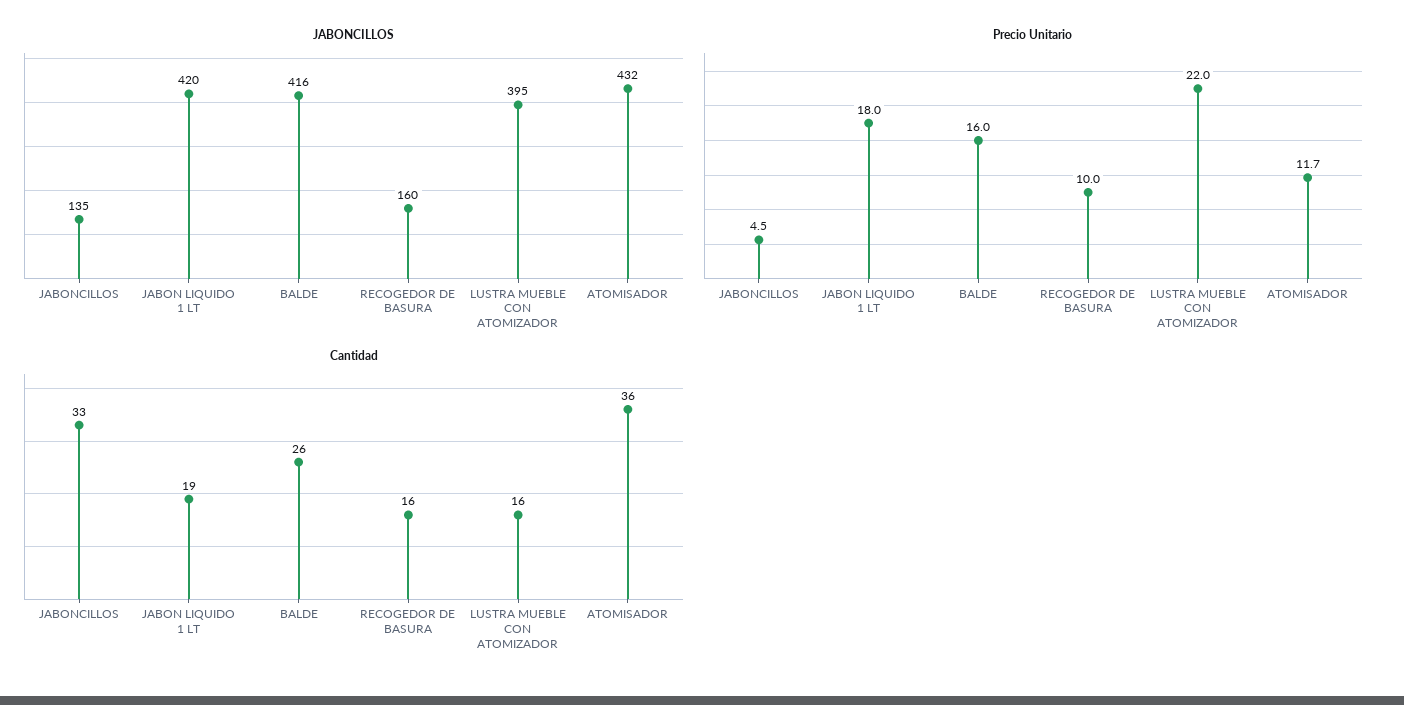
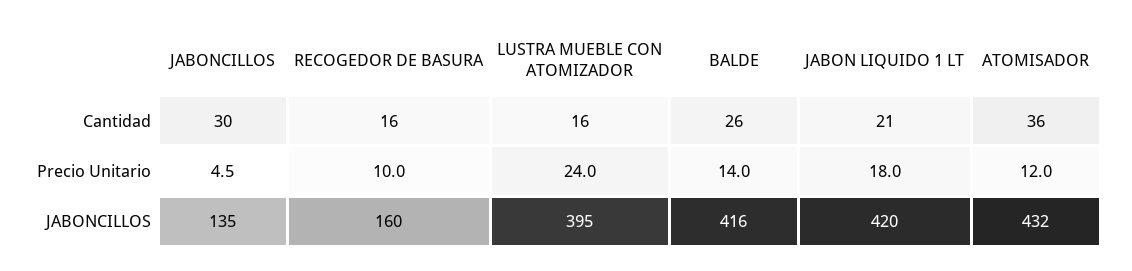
  {
    "JABONCILLOS": {
      "JABONCILLOS": 135,
      "JABON LIQUIDO 1 LT": 420,
      "BALDE": 416,
      "RECOGEDOR DE BASURA": 160,
      "LUSTRA MUEBLE CON ATOMIZADOR": 395,
      "ATOMISADOR": 432
    },
    "Precio Unitario": {
      "JABONCILLOS": 4.5,
      "JABON LIQUIDO 1 LT": 18,
-     "BALDE": 16,
+     "BALDE": 14,
      "RECOGEDOR DE BASURA": 10,
-     "LUSTRA MUEBLE CON ATOMIZADOR": 22,
+     "LUSTRA MUEBLE CON ATOMIZADOR": 24,
-     "ATOMISADOR": 11.7
+     "ATOMISADOR": 12
    },
    "Cantidad": {
-     "JABONCILLOS": 33,
+     "JABONCILLOS": 30,
-     "JABON LIQUIDO 1 LT": 19,
+     "JABON LIQUIDO 1 LT": 21,
      "BALDE": 26,
      "RECOGEDOR DE BASURA": 16,
      "LUSTRA MUEBLE CON ATOMIZADOR": 16,
      "ATOMISADOR": 36
    }
  }

